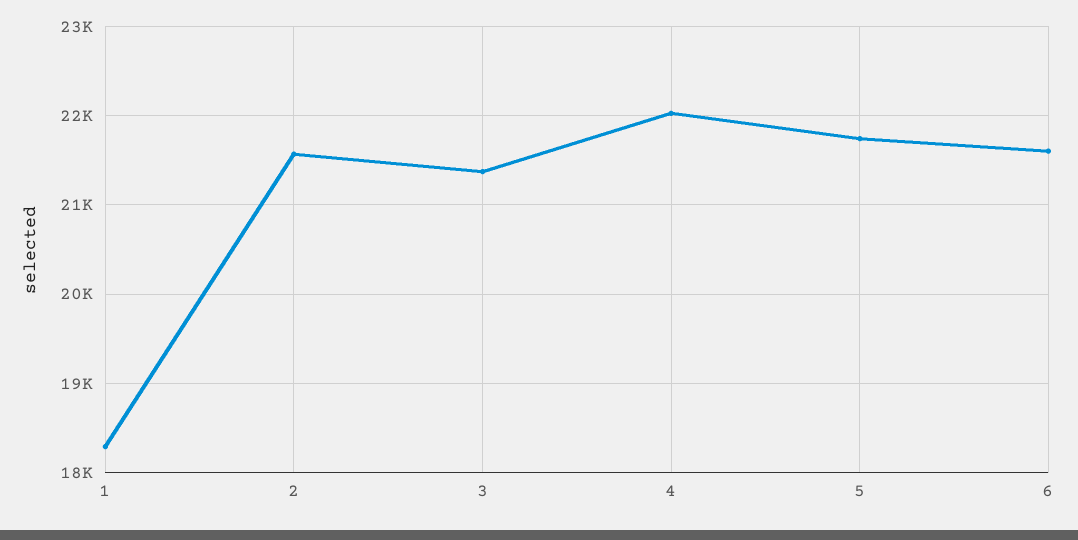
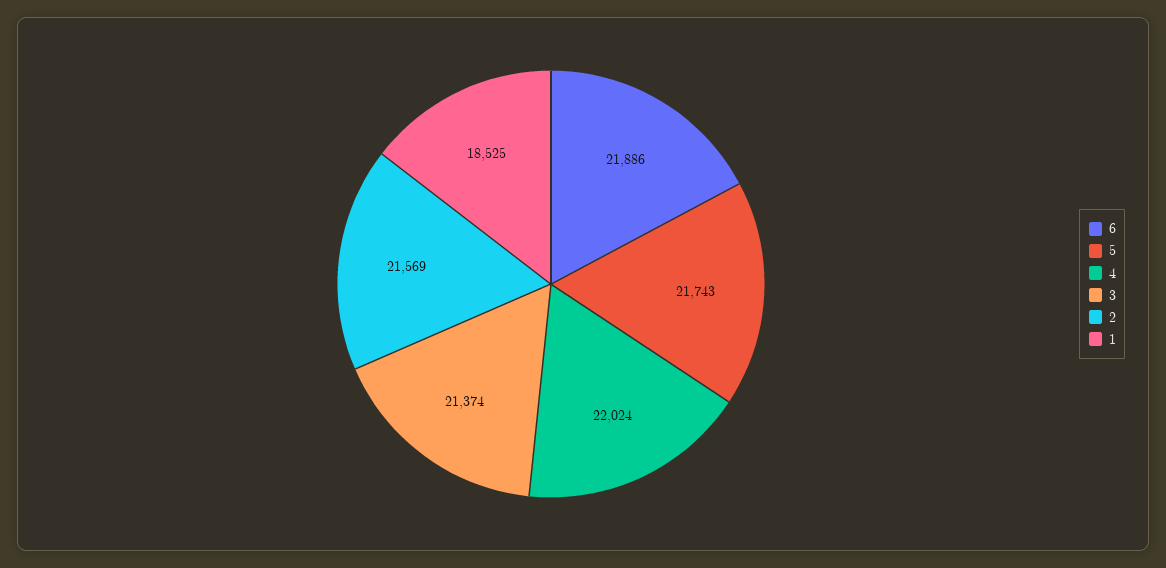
  {
-   "1": 18300,
+   "1": 18525,
    "2": 21569,
    "3": 21374,
    "4": 22024,
    "5": 21743,
-   "6": 21600
+   "6": 21886
  }

